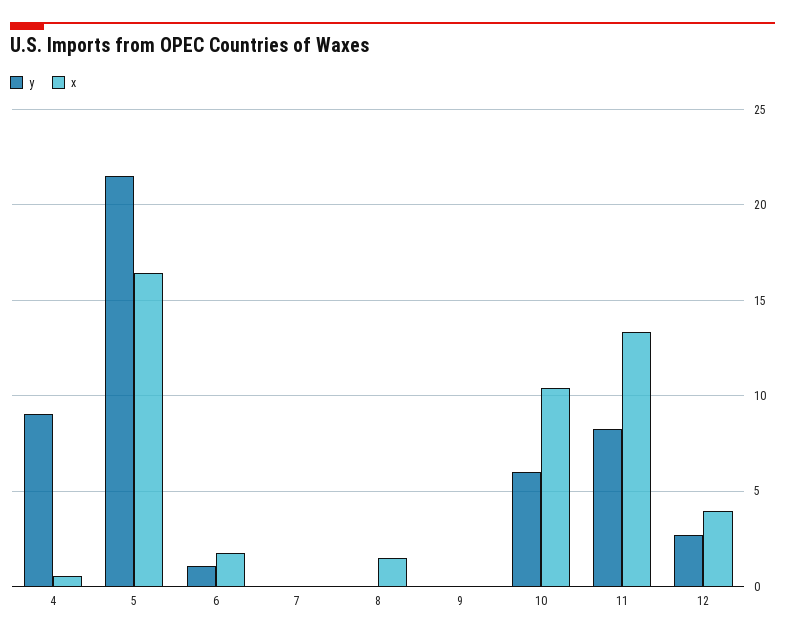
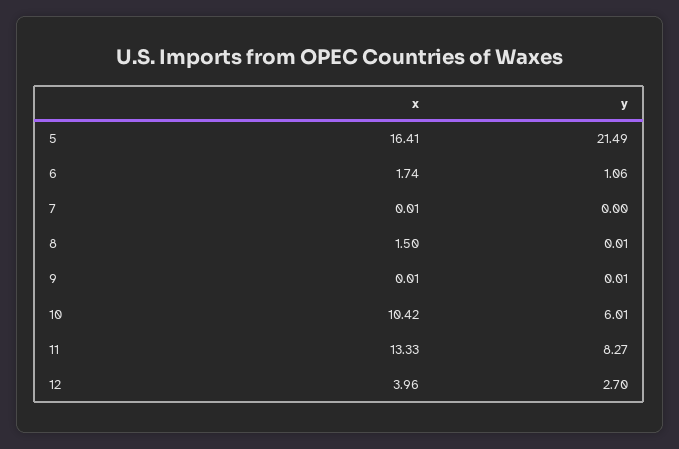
  {
    "y": {
-     "4": 9,
      "5": 21.49,
      "6": 1.06,
      "7": 0,
      "8": 0.01,
      "9": 0.01,
      "10": 6.01,
      "11": 8.27,
      "12": 2.7
    },
    "x": {
-     "4": 0.5,
      "5": 16.41,
      "6": 1.74,
      "7": 0.01,
      "8": 1.5,
      "9": 0.01,
      "10": 10.42,
      "11": 13.33,
      "12": 3.96
    }
  }

